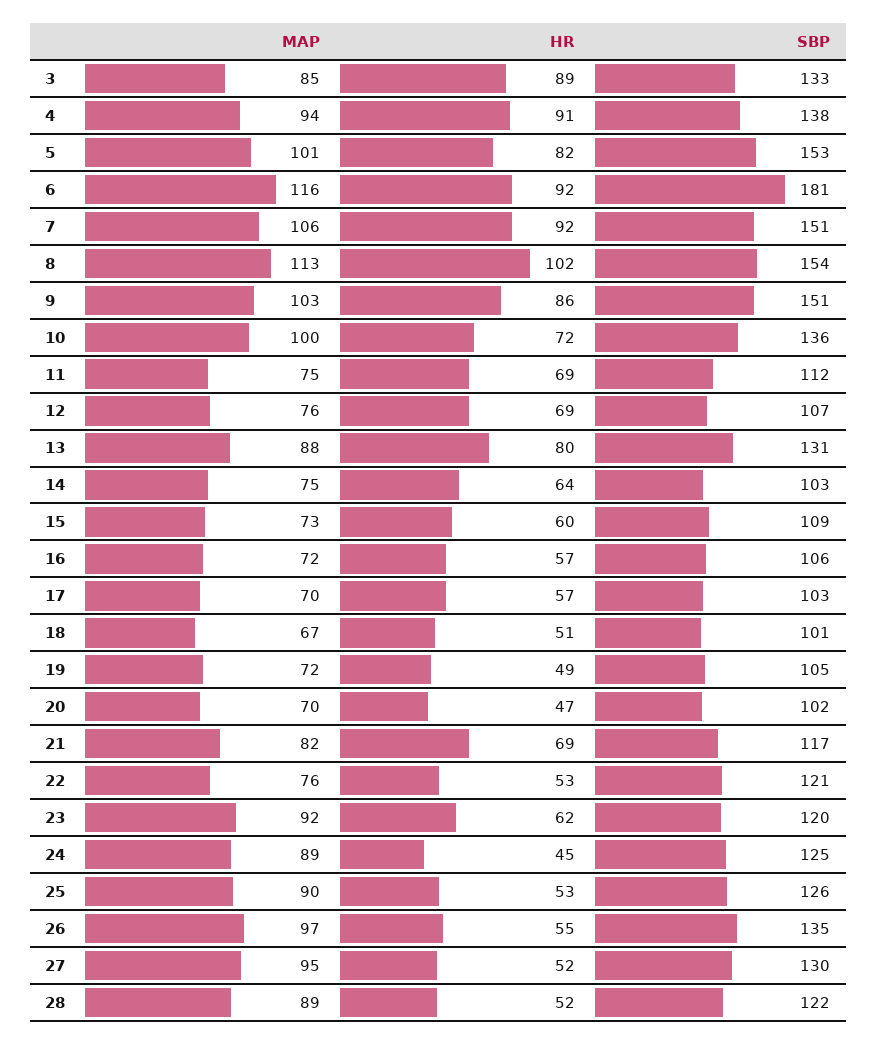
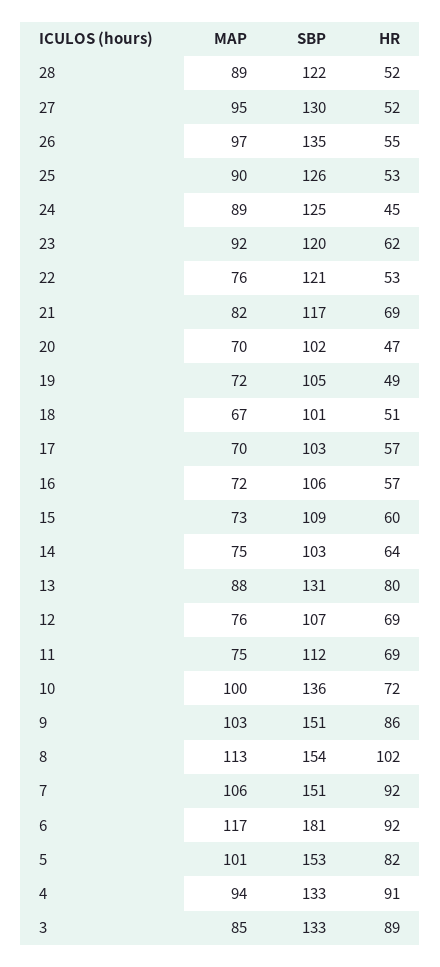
  {
    "MAP": {
      "3": 85,
      "4": 94,
      "5": 101,
-     "6": 116,
+     "6": 117,
      "7": 106,
      "8": 113,
      "9": 103,
      "10": 100,
      "11": 75,
      "12": 76,
      "13": 88,
      "14": 75,
      "15": 73,
      "16": 72,
      "17": 70,
      "18": 67,
      "19": 72,
      "20": 70,
      "21": 82,
      "22": 76,
      "23": 92,
      "24": 89,
      "25": 90,
      "26": 97,
      "27": 95,
      "28": 89
    },
    "HR": {
      "3": 89,
      "4": 91,
      "5": 82,
      "6": 92,
      "7": 92,
      "8": 102,
      "9": 86,
      "10": 72,
      "11": 69,
      "12": 69,
      "13": 80,
      "14": 64,
      "15": 60,
      "16": 57,
      "17": 57,
      "18": 51,
      "19": 49,
      "20": 47,
      "21": 69,
      "22": 53,
      "23": 62,
      "24": 45,
      "25": 53,
      "26": 55,
      "27": 52,
      "28": 52
    },
    "SBP": {
      "3": 133,
-     "4": 138,
+     "4": 133,
      "5": 153,
      "6": 181,
      "7": 151,
      "8": 154,
      "9": 151,
      "10": 136,
      "11": 112,
      "12": 107,
      "13": 131,
      "14": 103,
      "15": 109,
      "16": 106,
      "17": 103,
      "18": 101,
      "19": 105,
      "20": 102,
      "21": 117,
      "22": 121,
      "23": 120,
      "24": 125,
      "25": 126,
      "26": 135,
      "27": 130,
      "28": 122
    }
  }

